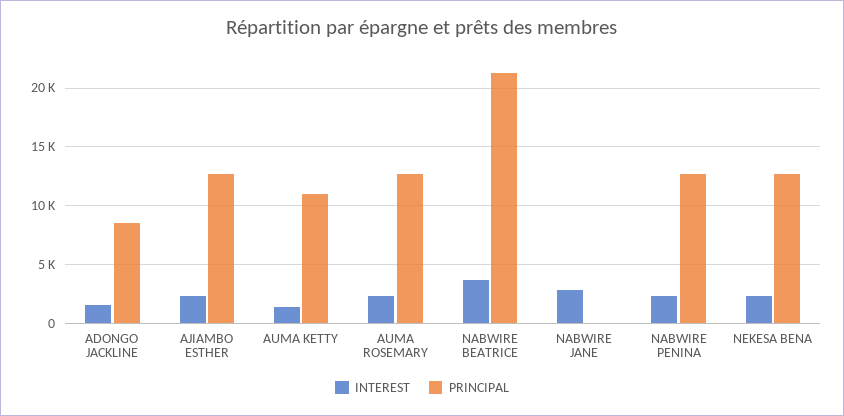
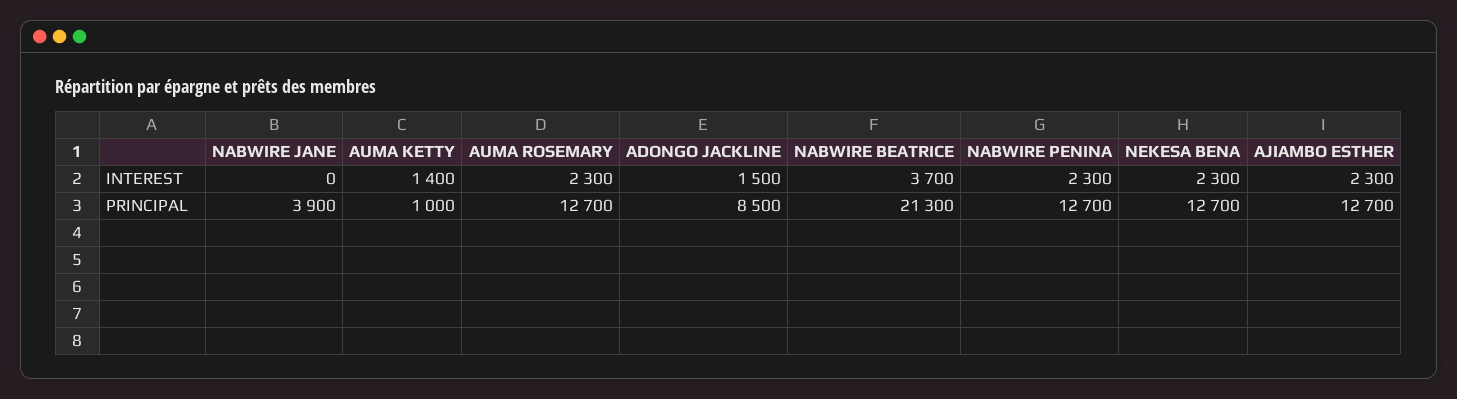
  {
    "INTEREST": {
      "ADONGO JACKLINE": 1500,
      "AJIAMBO ESTHER": 2300,
      "AUMA KETTY": 1400,
      "AUMA ROSEMARY": 2300,
      "NABWIRE BEATRICE": 3700,
-     "NABWIRE JANE": 3000,
+     "NABWIRE JANE": 0,
      "NABWIRE PENINA": 2300,
      "NEKESA BENA": 2300
    },
    "PRINCIPAL": {
      "ADONGO JACKLINE": 8500,
      "AJIAMBO ESTHER": 12700,
-     "AUMA KETTY": 11000,
+     "AUMA KETTY": 1000,
      "AUMA ROSEMARY": 12700,
      "NABWIRE BEATRICE": 21300,
-     "NABWIRE JANE": 0,
+     "NABWIRE JANE": 3900,
      "NABWIRE PENINA": 12700,
      "NEKESA BENA": 12700
    }
  }

